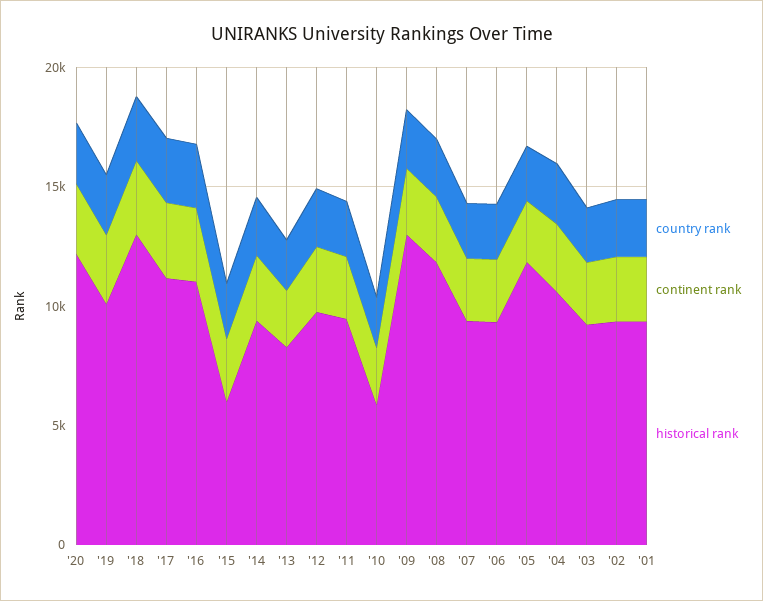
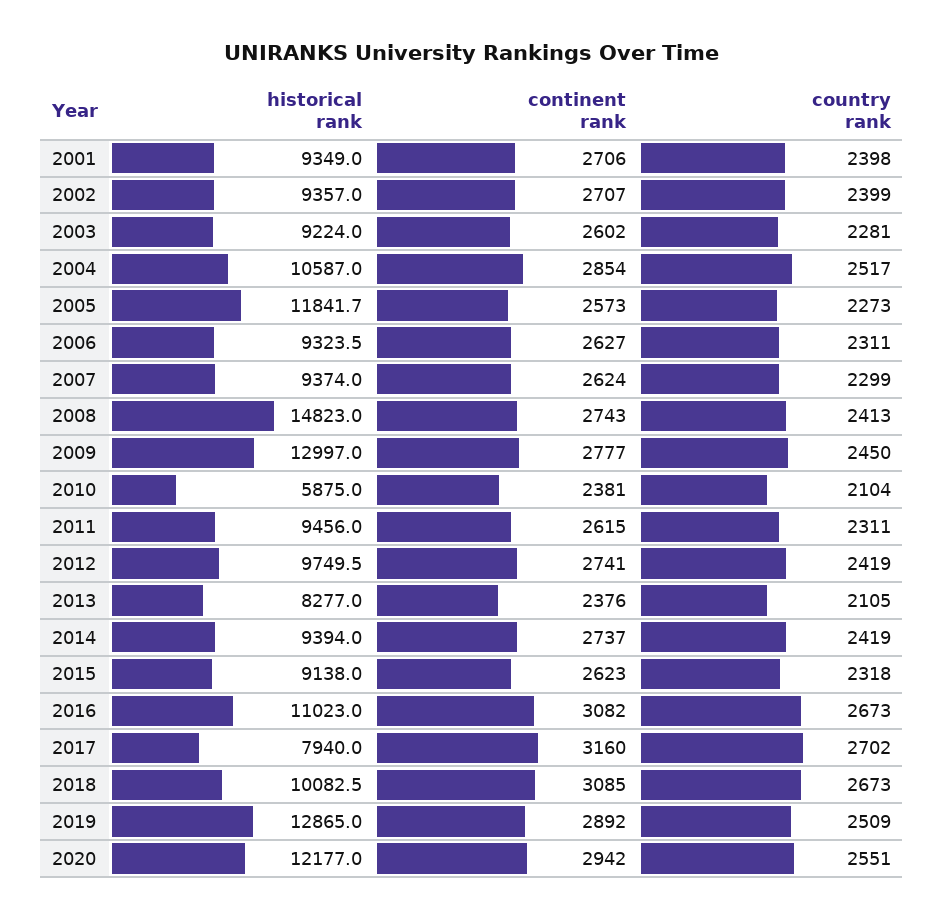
  {
    "country rank": {
      "'20": 2551,
      "'19": 2509,
      "'18": 2673,
      "'17": 2702,
      "'16": 2673,
      "'15": 2318,
      "'14": 2419,
      "'13": 2105,
      "'12": 2419,
      "'11": 2311,
      "'10": 2104,
      "'09": 2450,
      "'08": 2413,
      "'07": 2299,
      "'06": 2311,
      "'05": 2273,
      "'04": 2517,
      "'03": 2281,
      "'02": 2399,
      "'01": 2398
    },
    "continent rank": {
      "'20": 2942,
      "'19": 2892,
      "'18": 3085,
      "'17": 3160,
      "'16": 3082,
      "'15": 2623,
      "'14": 2737,
      "'13": 2376,
      "'12": 2741,
      "'11": 2615,
      "'10": 2381,
      "'09": 2777,
      "'08": 2743,
      "'07": 2624,
      "'06": 2627,
      "'05": 2573,
      "'04": 2854,
      "'03": 2602,
      "'02": 2707,
      "'01": 2706
    },
    "historical rank": {
      "'20": 12177,
-     "'19": 10000,
+     "'19": 12865,
-     "'18": 13000,
+     "'18": 10082.5,
-     "'17": 11000,
+     "'17": 7940,
      "'16": 11023,
-     "'15": 6000,
+     "'15": 9138,
      "'14": 9394,
      "'13": 8277,
      "'12": 9749.5,
      "'11": 9456,
      "'10": 5875,
      "'09": 12997,
-     "'08": 12000,
+     "'08": 14823,
      "'07": 9374,
      "'06": 9323.5,
      "'05": 11841.7,
      "'04": 10587,
      "'03": 9224,
      "'02": 9357,
      "'01": 9349
    }
  }

